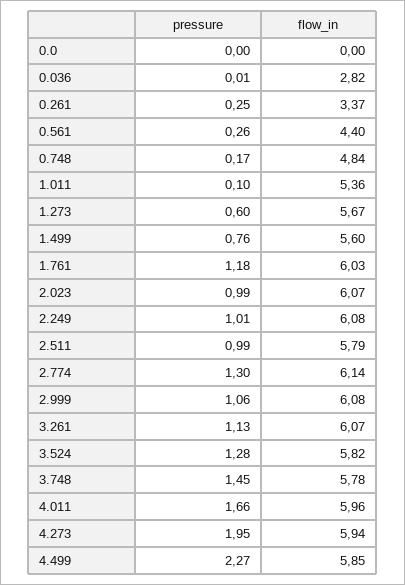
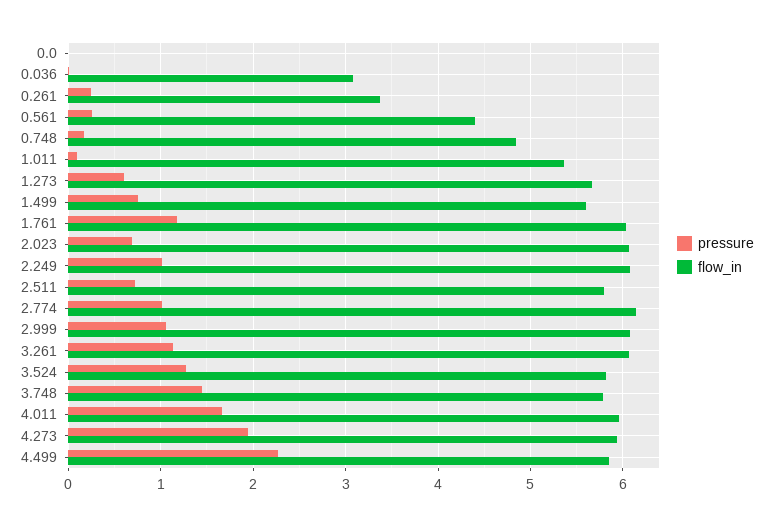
  {
    "pressure": {
      "0.0": 0,
      "0.036": 0.01,
      "0.261": 0.25,
      "0.561": 0.26,
      "0.748": 0.17,
      "1.011": 0.1,
      "1.273": 0.6,
      "1.499": 0.76,
      "1.761": 1.18,
-     "2.023": 0.99,
+     "2.023": 0.7,
      "2.249": 1.01,
-     "2.511": 0.99,
+     "2.511": 0.7,
-     "2.774": 1.3,
+     "2.774": 1,
      "2.999": 1.06,
      "3.261": 1.13,
      "3.524": 1.28,
      "3.748": 1.45,
      "4.011": 1.66,
      "4.273": 1.95,
      "4.499": 2.27
    },
    "flow_in": {
      "0.0": 0,
-     "0.036": 2.82,
+     "0.036": 3.1,
      "0.261": 3.37,
      "0.561": 4.4,
      "0.748": 4.84,
      "1.011": 5.36,
      "1.273": 5.67,
      "1.499": 5.6,
      "1.761": 6.03,
      "2.023": 6.07,
      "2.249": 6.08,
      "2.511": 5.79,
      "2.774": 6.14,
      "2.999": 6.08,
      "3.261": 6.07,
      "3.524": 5.82,
      "3.748": 5.78,
      "4.011": 5.96,
      "4.273": 5.94,
      "4.499": 5.85
    }
  }

